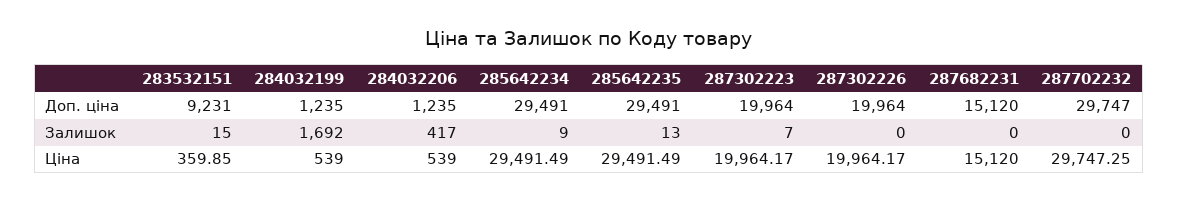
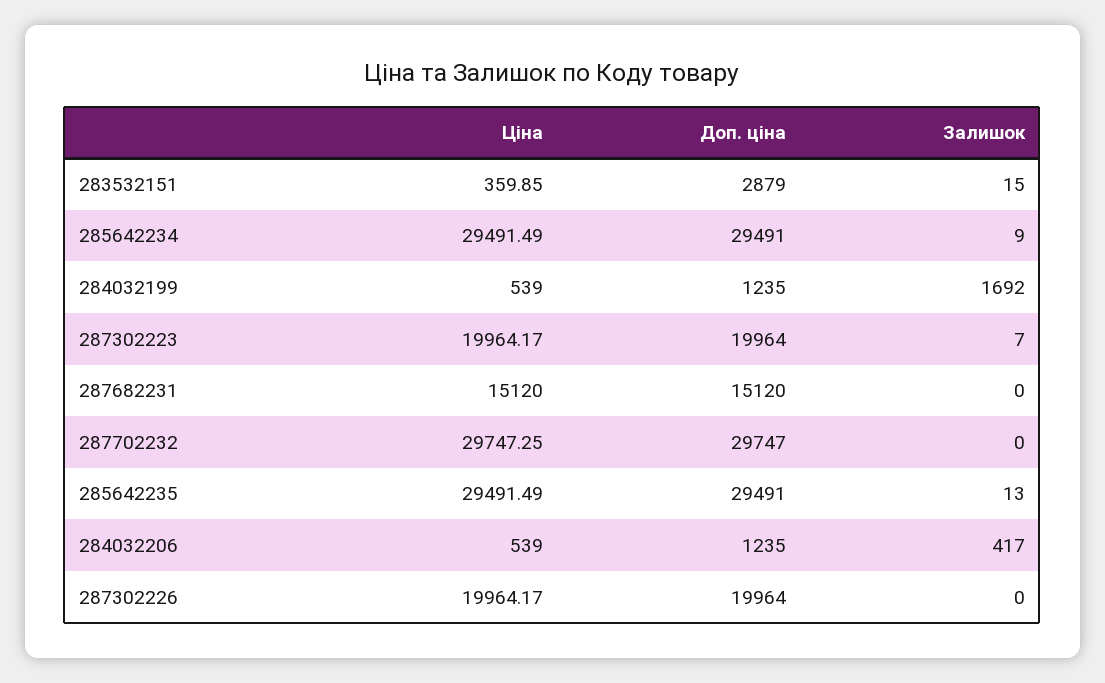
  {
    "283532151": {
-     "Доп. ціна": 9231,
+     "Доп. ціна": 2879,
      "Залишок": 15,
      "Ціна": 359.85
    },
    "284032199": {
      "Доп. ціна": 1235,
      "Залишок": 1692,
      "Ціна": 539
    },
    "284032206": {
      "Доп. ціна": 1235,
      "Залишок": 417,
      "Ціна": 539
    },
    "285642234": {
      "Доп. ціна": 29491,
      "Залишок": 9,
      "Ціна": 29491.49
    },
    "285642235": {
      "Доп. ціна": 29491,
      "Залишок": 13,
      "Ціна": 29491.49
    },
    "287302223": {
      "Доп. ціна": 19964,
      "Залишок": 7,
      "Ціна": 19964.17
    },
    "287302226": {
      "Доп. ціна": 19964,
      "Залишок": 0,
      "Ціна": 19964.17
    },
    "287682231": {
      "Доп. ціна": 15120,
      "Залишок": 0,
      "Ціна": 15120
    },
    "287702232": {
      "Доп. ціна": 29747,
      "Залишок": 0,
      "Ціна": 29747.25
    }
  }

